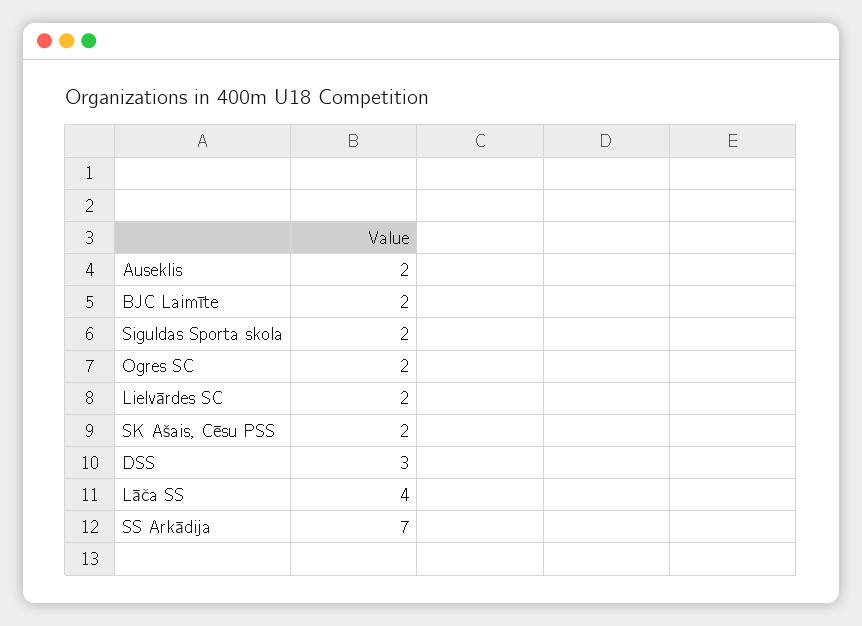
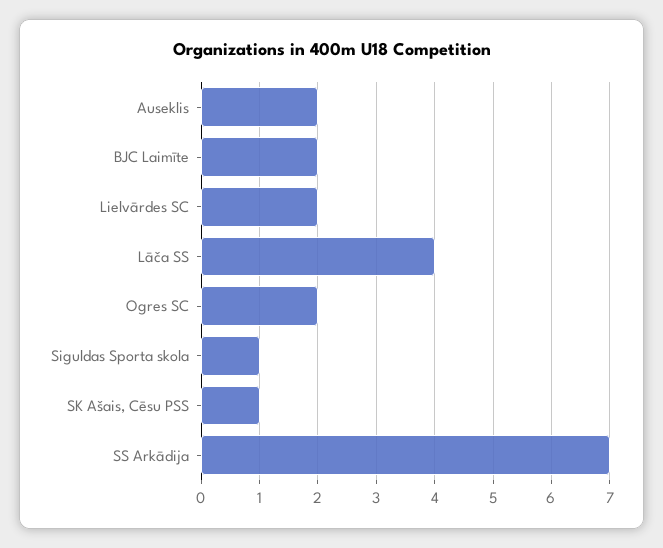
  {
    "Auseklis": 2,
    "BJC Laimīte": 2,
-   "Siguldas Sporta skola": 2,
+   "Siguldas Sporta skola": 1,
    "Ogres SC": 2,
    "Lielvārdes SC": 2,
-   "SK Ašais, Cēsu PSS": 2,
+   "SK Ašais, Cēsu PSS": 1,
-   "DSS": 3,
    "Lāča SS": 4,
    "SS Arkādija": 7
  }

